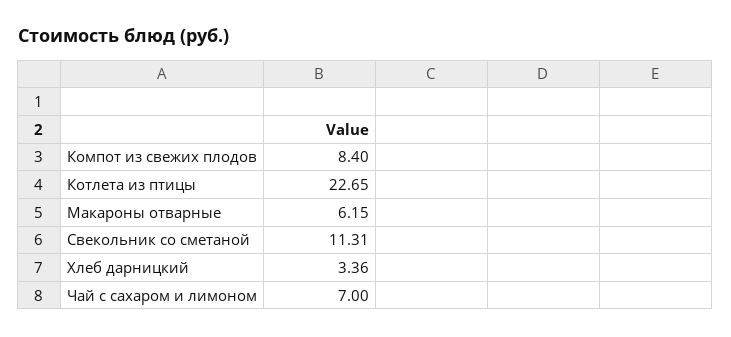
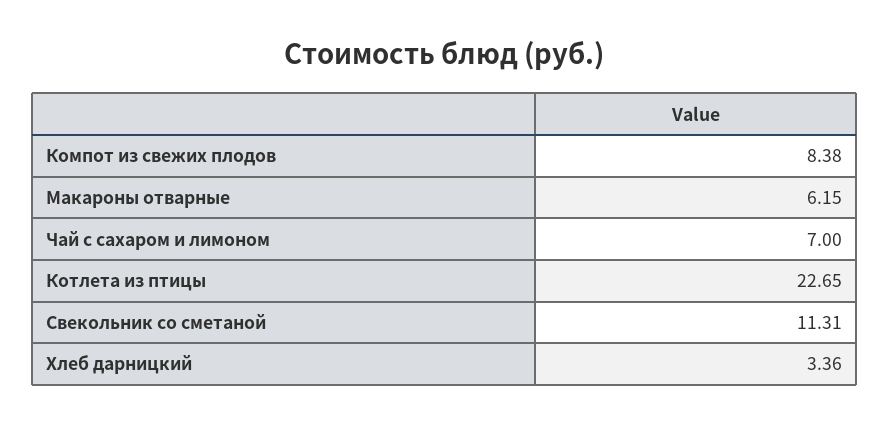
  {
-   "Компот из свежих плодов": 8.4,
+   "Компот из свежих плодов": 8.38,
    "Котлета из птицы": 22.65,
    "Макароны отварные": 6.15,
    "Свекольник со сметаной": 11.31,
    "Хлеб дарницкий": 3.36,
    "Чай с сахаром и лимоном": 7
  }

